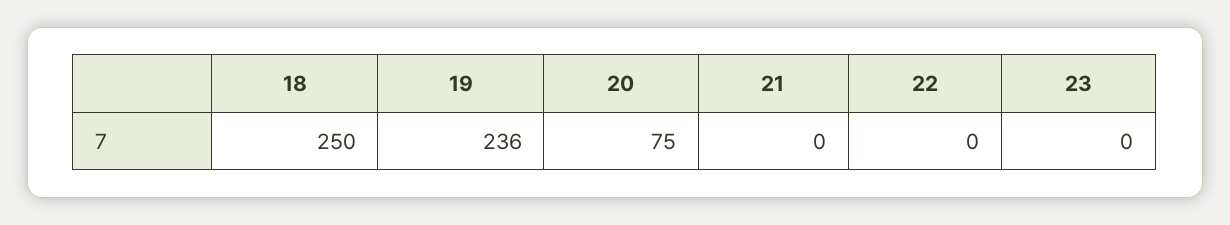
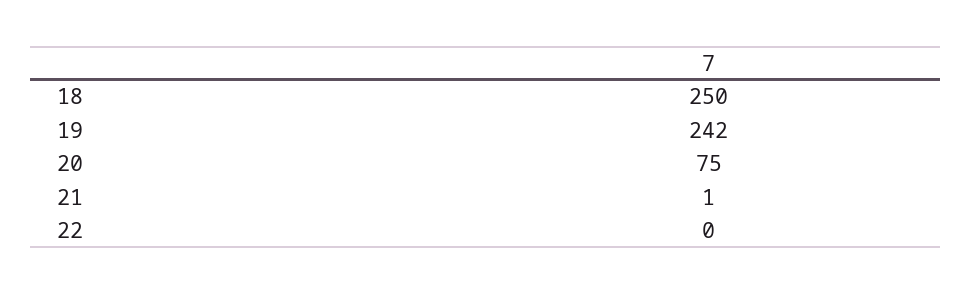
  {
    "18": 250,
-   "19": 236,
+   "19": 242,
    "20": 75,
-   "21": 0,
+   "21": 1,
-   "22": 0,
+   "22": 0
-   "23": 0
  }

